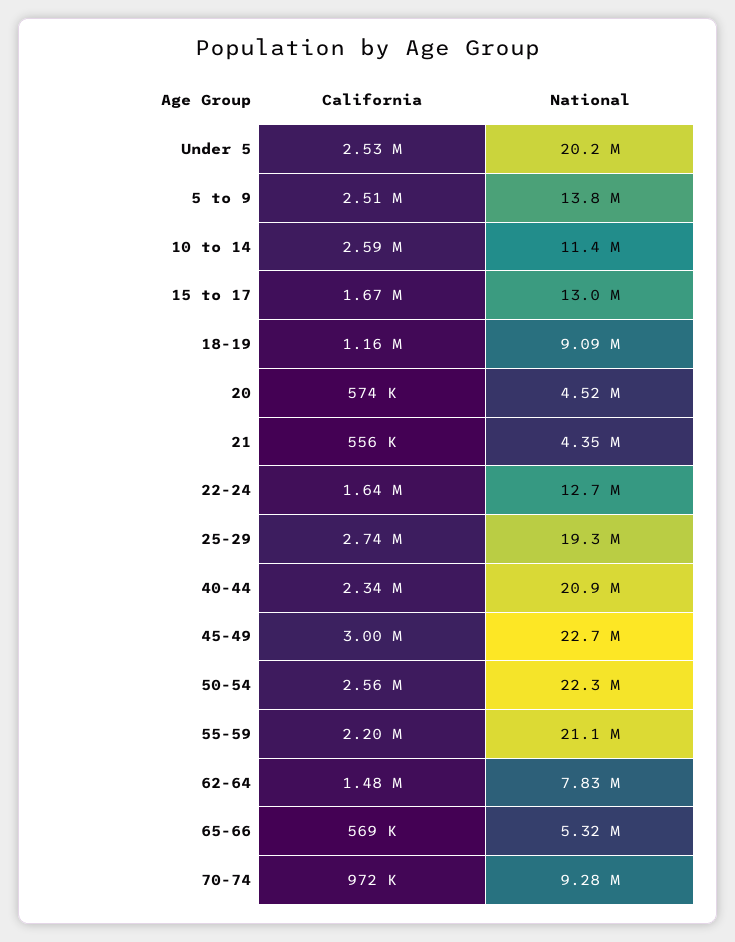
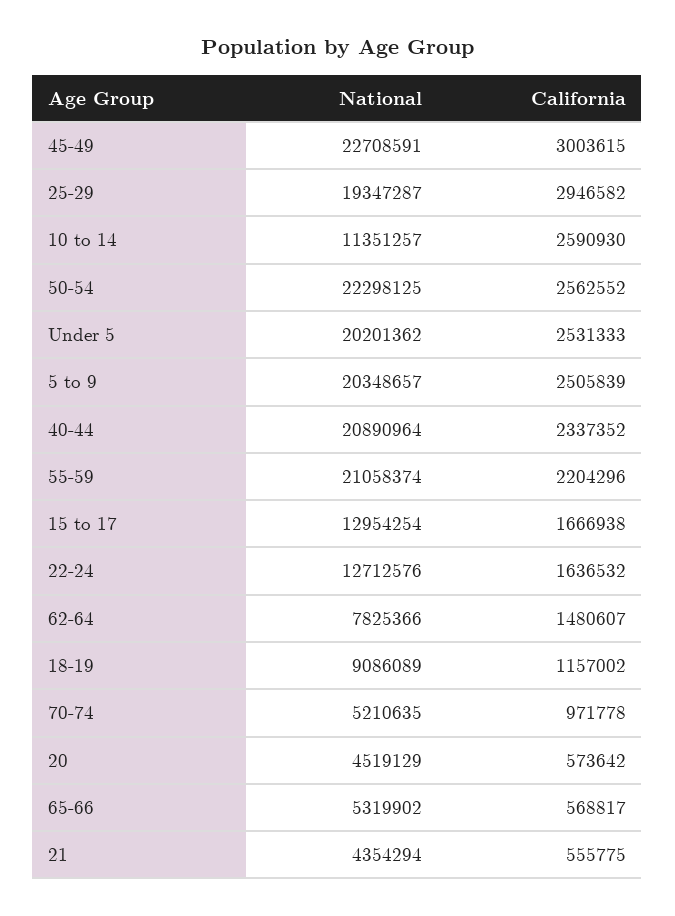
  {
    "California": {
      "Under 5": 2531333,
      "5 to 9": 2505839,
      "10 to 14": 2590930,
      "15 to 17": 1666938,
      "18-19": 1157002,
      "20": 573642,
      "21": 555775,
      "22-24": 1636532,
-     "25-29": 2740000,
+     "25-29": 2946582,
      "40-44": 2337352,
      "45-49": 3003615,
      "50-54": 2562552,
      "55-59": 2204296,
      "62-64": 1480607,
      "65-66": 568817,
      "70-74": 971778
    },
    "National": {
      "Under 5": 20201362,
-     "5 to 9": 13800000,
+     "5 to 9": 20348657,
      "10 to 14": 11351257,
      "15 to 17": 12954254,
      "18-19": 9086089,
      "20": 4519129,
      "21": 4354294,
      "22-24": 12712576,
      "25-29": 19347287,
      "40-44": 20890964,
      "45-49": 22708591,
      "50-54": 22298125,
      "55-59": 21058374,
      "62-64": 7825366,
      "65-66": 5319902,
-     "70-74": 9280000
+     "70-74": 5210635
    }
  }

